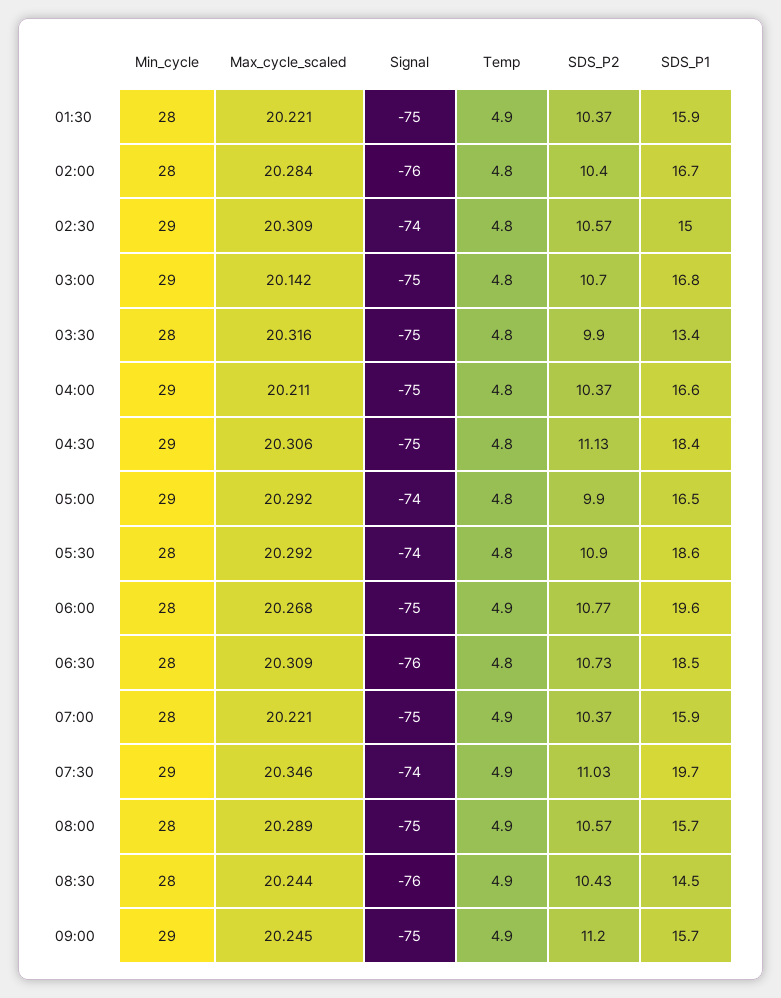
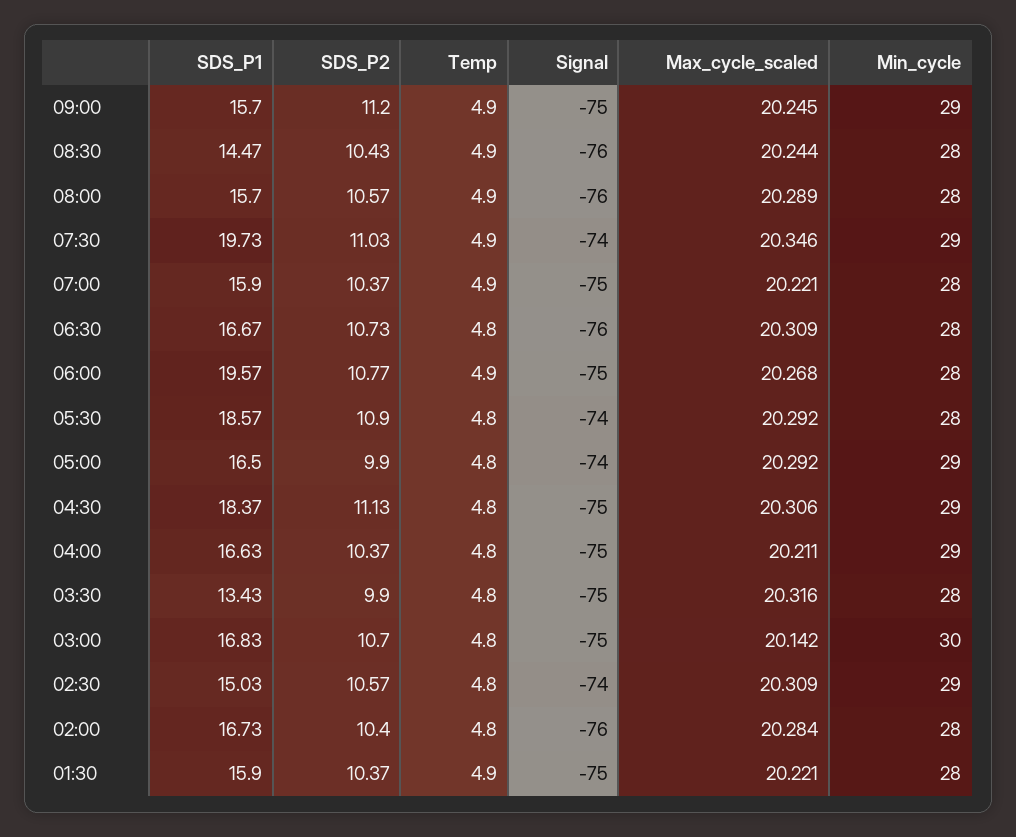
  {
    "Min_cycle": {
      "01:30": 28,
      "02:00": 28,
      "02:30": 29,
-     "03:00": 29,
+     "03:00": 30,
      "03:30": 28,
      "04:00": 29,
      "04:30": 29,
      "05:00": 29,
      "05:30": 28,
      "06:00": 28,
      "06:30": 28,
      "07:00": 28,
      "07:30": 29,
      "08:00": 28,
      "08:30": 28,
      "09:00": 29
    },
    "Max_cycle_scaled": {
      "01:30": 20.221,
      "02:00": 20.284,
      "02:30": 20.309,
      "03:00": 20.142,
      "03:30": 20.316,
      "04:00": 20.211,
      "04:30": 20.306,
      "05:00": 20.292,
      "05:30": 20.292,
      "06:00": 20.268,
      "06:30": 20.309,
      "07:00": 20.221,
      "07:30": 20.346,
      "08:00": 20.289,
      "08:30": 20.244,
      "09:00": 20.245
    },
    "Signal": {
      "01:30": -75,
      "02:00": -76,
      "02:30": -74,
      "03:00": -75,
      "03:30": -75,
      "04:00": -75,
      "04:30": -75,
      "05:00": -74,
      "05:30": -74,
      "06:00": -75,
      "06:30": -76,
      "07:00": -75,
      "07:30": -74,
-     "08:00": -75,
+     "08:00": -76,
      "08:30": -76,
      "09:00": -75
    },
    "Temp": {
      "01:30": 4.9,
      "02:00": 4.8,
      "02:30": 4.8,
      "03:00": 4.8,
      "03:30": 4.8,
      "04:00": 4.8,
      "04:30": 4.8,
      "05:00": 4.8,
      "05:30": 4.8,
      "06:00": 4.9,
      "06:30": 4.8,
      "07:00": 4.9,
      "07:30": 4.9,
      "08:00": 4.9,
      "08:30": 4.9,
      "09:00": 4.9
    },
    "SDS_P2": {
      "01:30": 10.37,
      "02:00": 10.4,
      "02:30": 10.57,
      "03:00": 10.7,
      "03:30": 9.9,
      "04:00": 10.37,
      "04:30": 11.13,
      "05:00": 9.9,
      "05:30": 10.9,
      "06:00": 10.77,
      "06:30": 10.73,
      "07:00": 10.37,
      "07:30": 11.03,
      "08:00": 10.57,
      "08:30": 10.43,
      "09:00": 11.2
    },
    "SDS_P1": {
      "01:30": 15.9,
      "02:00": 16.73,
      "02:30": 15.03,
      "03:00": 16.83,
      "03:30": 13.43,
      "04:00": 16.63,
      "04:30": 18.37,
      "05:00": 16.5,
      "05:30": 18.57,
      "06:00": 19.57,
-     "06:30": 18.5,
+     "06:30": 16.67,
      "07:00": 15.9,
      "07:30": 19.73,
      "08:00": 15.7,
      "08:30": 14.47,
      "09:00": 15.7
    }
  }

